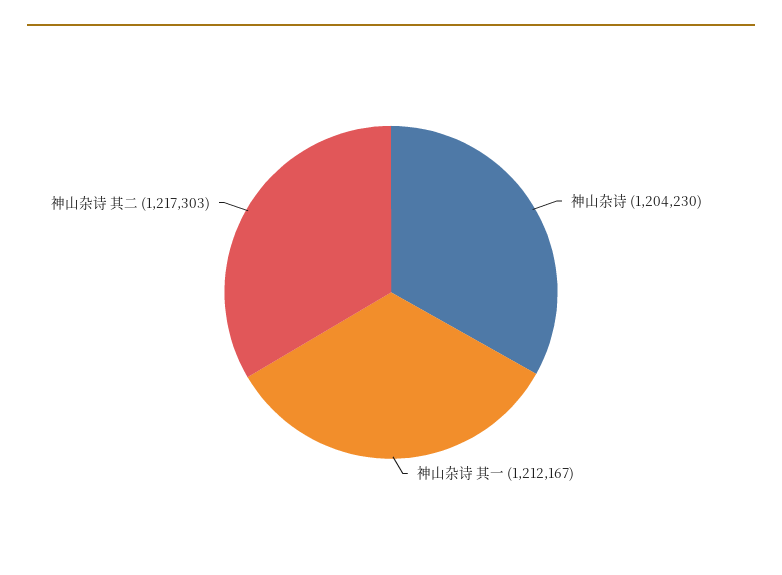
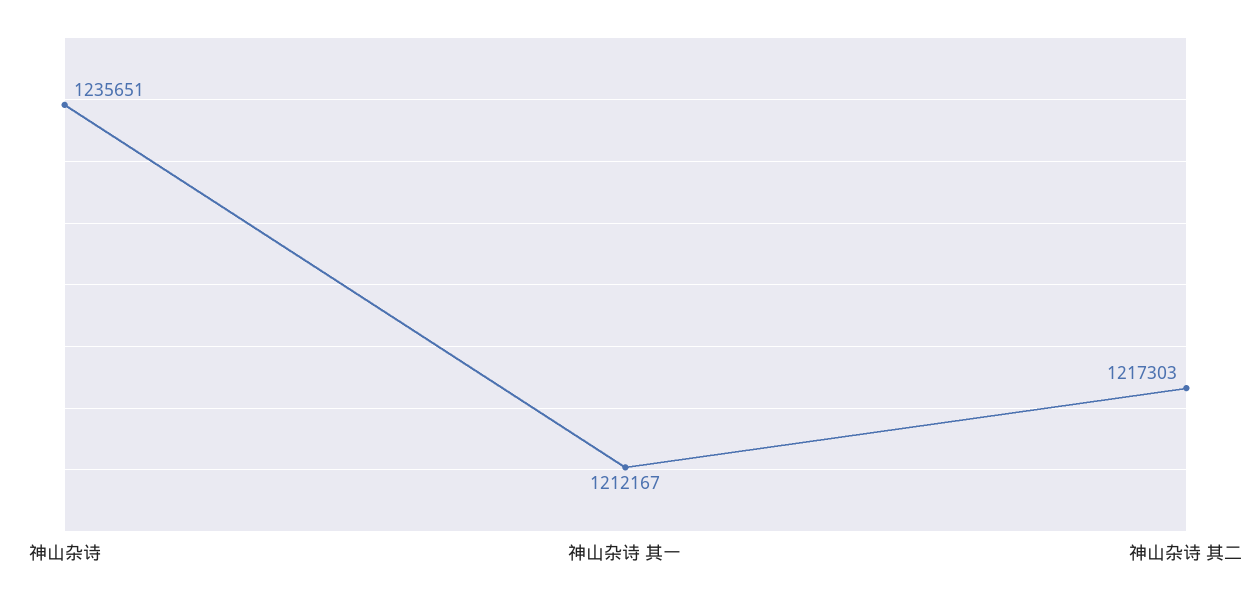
  {
-   "神山杂诗": 1204230,
+   "神山杂诗": 1235651,
    "神山杂诗 其一": 1212167,
    "神山杂诗 其二": 1217303
  }

